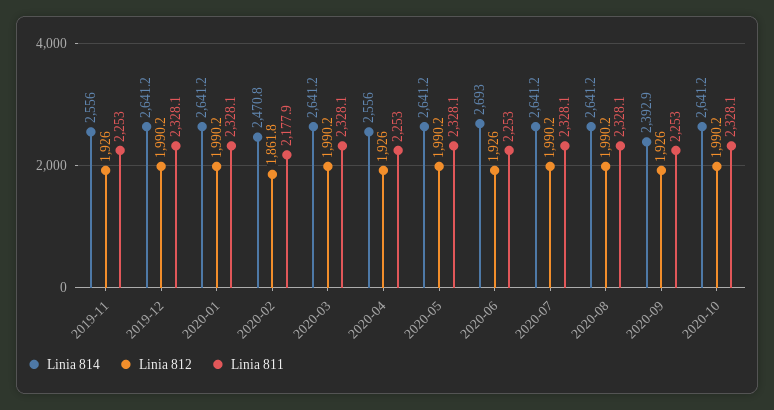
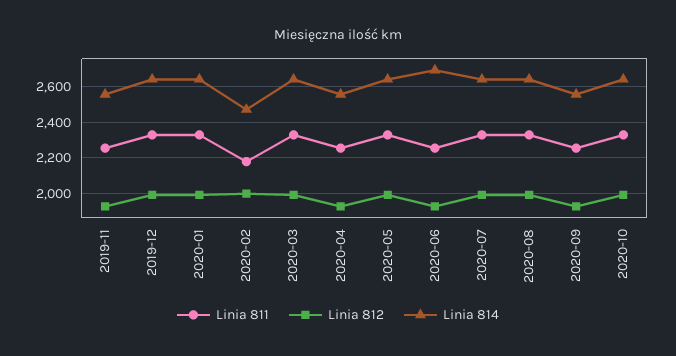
  {
    "Linia 814": {
      "2019-11": 2556,
      "2019-12": 2641.2,
      "2020-01": 2641.2,
      "2020-02": 2470.8,
      "2020-03": 2641.2,
      "2020-04": 2556,
      "2020-05": 2641.2,
      "2020-06": 2693,
      "2020-07": 2641.2,
      "2020-08": 2641.2,
-     "2020-09": 2392.9,
+     "2020-09": 2550,
      "2020-10": 2641.2
    },
    "Linia 812": {
      "2019-11": 1926,
      "2019-12": 1990.2,
      "2020-01": 1990.2,
-     "2020-02": 1861.8,
+     "2020-02": 2000,
      "2020-03": 1990.2,
      "2020-04": 1926,
      "2020-05": 1990.2,
      "2020-06": 1926,
      "2020-07": 1990.2,
      "2020-08": 1990.2,
      "2020-09": 1926,
      "2020-10": 1990.2
    },
    "Linia 811": {
      "2019-11": 2253,
      "2019-12": 2328.1,
      "2020-01": 2328.1,
      "2020-02": 2177.9,
      "2020-03": 2328.1,
      "2020-04": 2253,
      "2020-05": 2328.1,
      "2020-06": 2253,
      "2020-07": 2328.1,
      "2020-08": 2328.1,
      "2020-09": 2253,
      "2020-10": 2328.1
    }
  }

